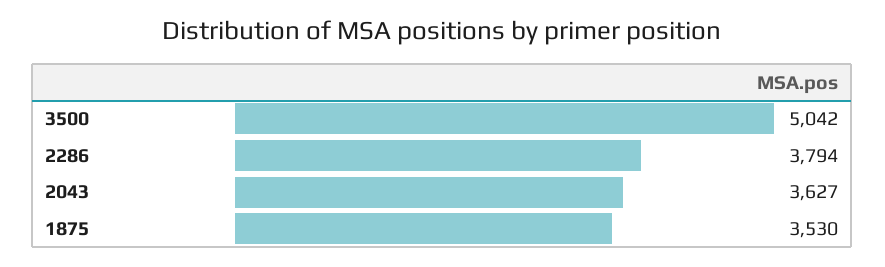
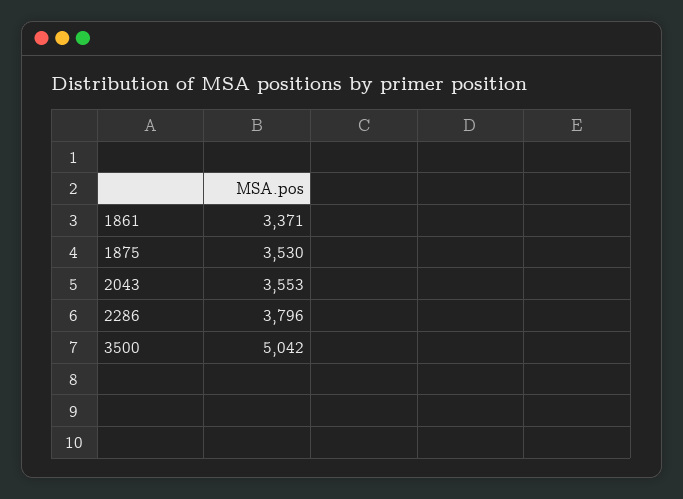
  {
    "3500": 5042,
-   "2286": 3794,
+   "2286": 3796,
-   "2043": 3627,
+   "2043": 3553,
-   "1875": 3530
+   "1875": 3530,
+   "1861": 3371
  }

